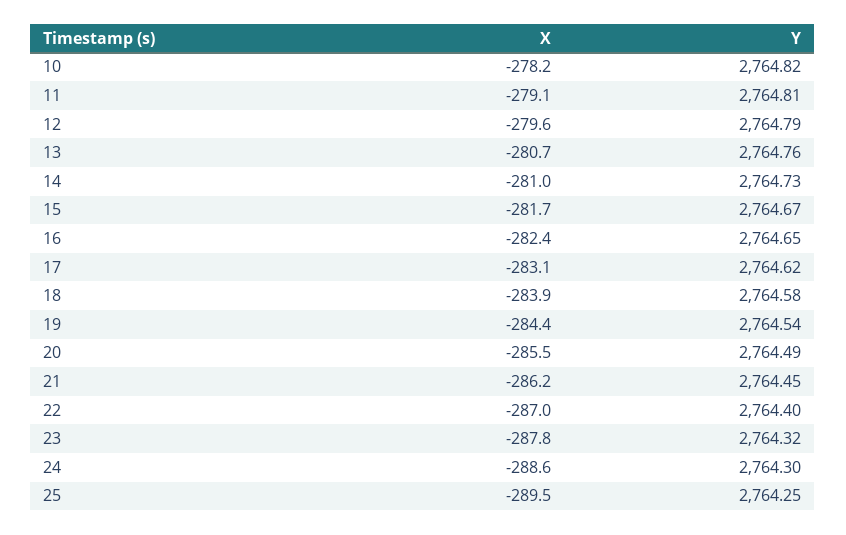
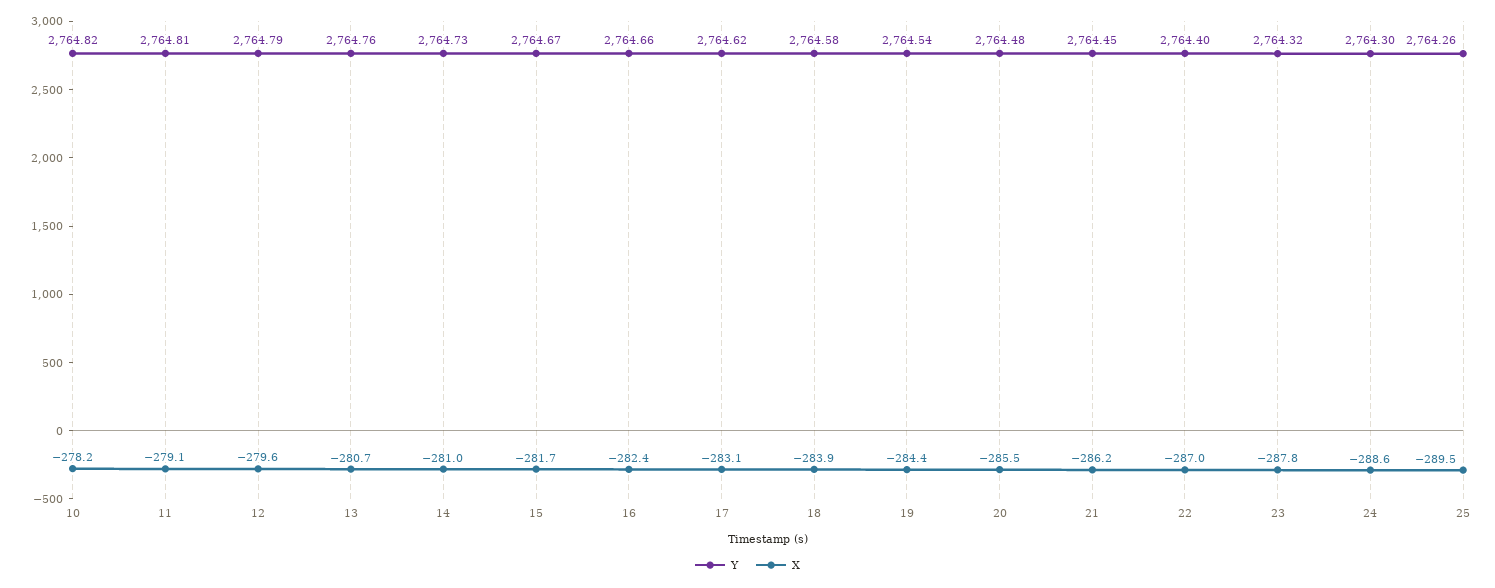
  {
    "X": {
      "10": -278.2,
      "11": -279.1,
      "12": -279.6,
      "13": -280.7,
      "14": -281,
      "15": -281.7,
      "16": -282.4,
      "17": -283.1,
      "18": -283.9,
      "19": -284.4,
      "20": -285.5,
      "21": -286.2,
      "22": -287,
      "23": -287.8,
      "24": -288.6,
      "25": -289.5
    },
    "Y": {
      "10": 2764.82,
      "11": 2764.81,
      "12": 2764.79,
      "13": 2764.76,
      "14": 2764.73,
      "15": 2764.67,
-     "16": 2764.65,
+     "16": 2764.66,
      "17": 2764.62,
      "18": 2764.58,
      "19": 2764.54,
-     "20": 2764.49,
+     "20": 2764.48,
      "21": 2764.45,
      "22": 2764.4,
      "23": 2764.32,
      "24": 2764.3,
-     "25": 2764.25
+     "25": 2764.26
    }
  }

